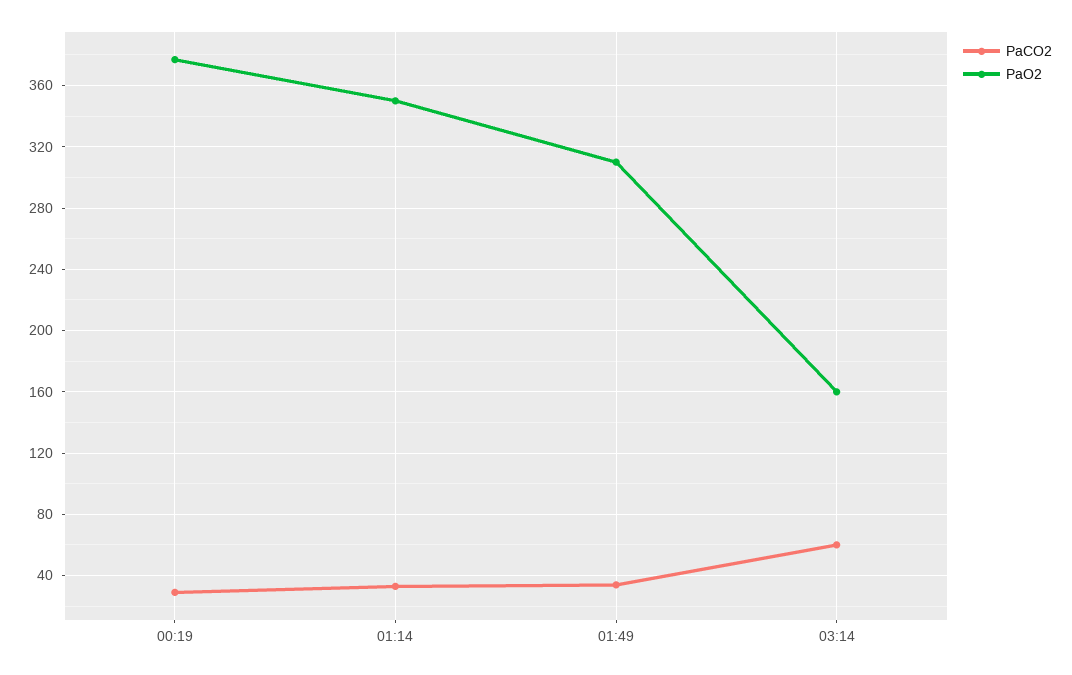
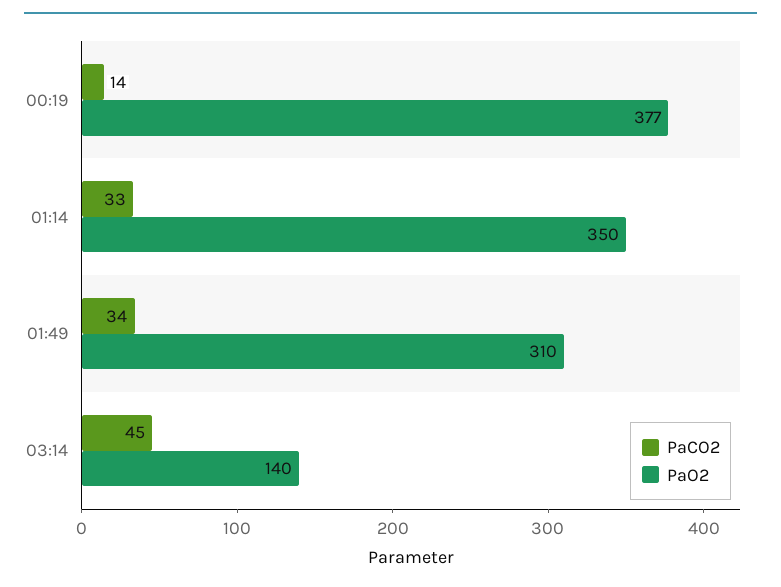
  {
    "PaCO2": {
-     "00:19": 30,
+     "00:19": 14,
      "01:14": 33,
      "01:49": 34,
-     "03:14": 60
+     "03:14": 45
    },
    "PaO2": {
      "00:19": 377,
      "01:14": 350,
      "01:49": 310,
-     "03:14": 160
+     "03:14": 140
    }
  }

